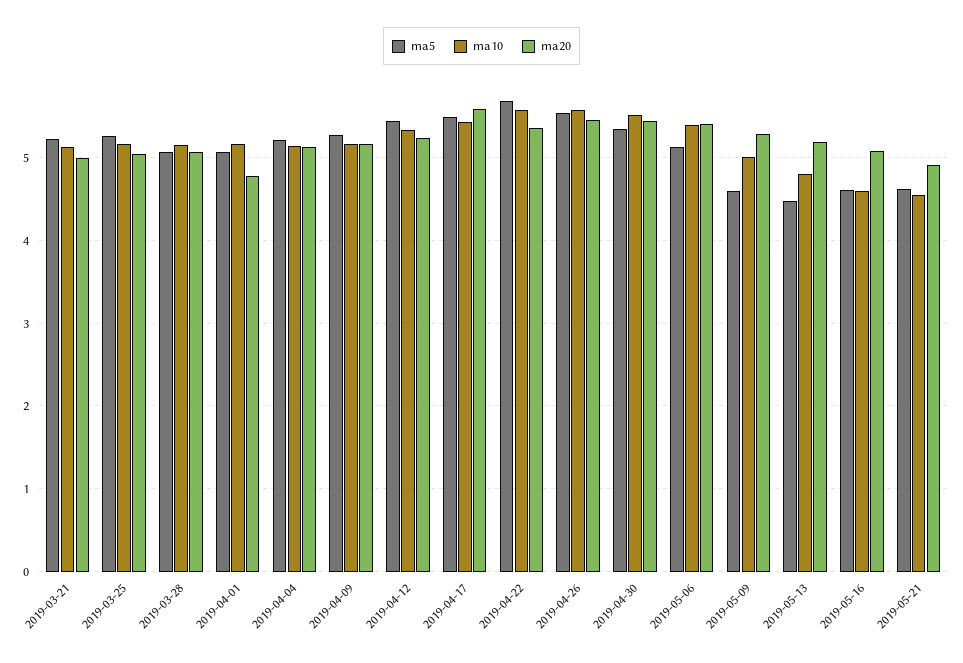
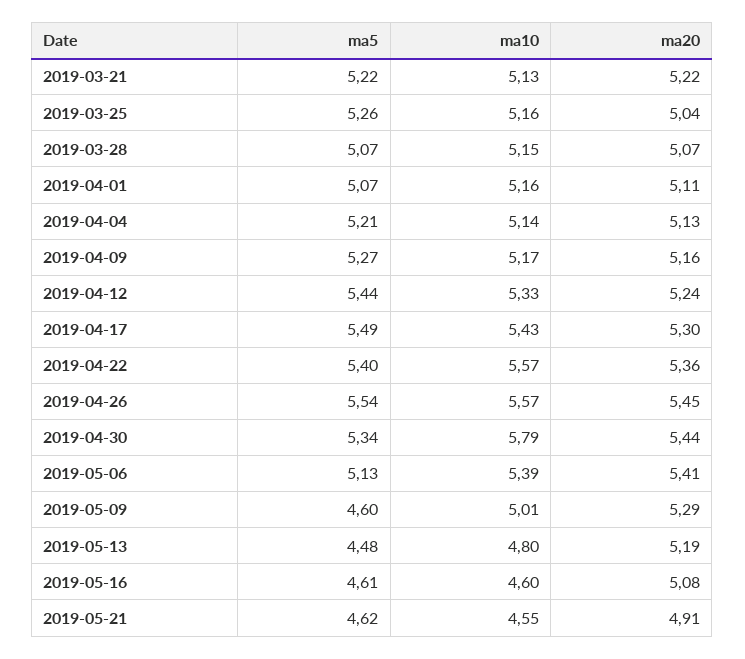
  {
    "ma5": {
      "2019-03-21": 5.22,
      "2019-03-25": 5.26,
      "2019-03-28": 5.07,
      "2019-04-01": 5.07,
      "2019-04-04": 5.21,
      "2019-04-09": 5.27,
      "2019-04-12": 5.44,
      "2019-04-17": 5.49,
-     "2019-04-22": 5.7,
+     "2019-04-22": 5.4,
      "2019-04-26": 5.54,
      "2019-04-30": 5.34,
      "2019-05-06": 5.13,
      "2019-05-09": 4.6,
      "2019-05-13": 4.48,
      "2019-05-16": 4.61,
      "2019-05-21": 4.62
    },
    "ma10": {
      "2019-03-21": 5.13,
      "2019-03-25": 5.16,
      "2019-03-28": 5.15,
      "2019-04-01": 5.16,
      "2019-04-04": 5.14,
      "2019-04-09": 5.17,
      "2019-04-12": 5.33,
      "2019-04-17": 5.43,
      "2019-04-22": 5.57,
      "2019-04-26": 5.57,
-     "2019-04-30": 5.5,
+     "2019-04-30": 5.79,
      "2019-05-06": 5.39,
      "2019-05-09": 5.01,
      "2019-05-13": 4.8,
      "2019-05-16": 4.6,
      "2019-05-21": 4.55
    },
    "ma20": {
-     "2019-03-21": 5,
+     "2019-03-21": 5.22,
      "2019-03-25": 5.04,
      "2019-03-28": 5.07,
-     "2019-04-01": 4.8,
+     "2019-04-01": 5.11,
      "2019-04-04": 5.13,
      "2019-04-09": 5.16,
      "2019-04-12": 5.24,
-     "2019-04-17": 5.6,
+     "2019-04-17": 5.3,
      "2019-04-22": 5.36,
      "2019-04-26": 5.45,
      "2019-04-30": 5.44,
      "2019-05-06": 5.41,
      "2019-05-09": 5.29,
      "2019-05-13": 5.19,
      "2019-05-16": 5.08,
      "2019-05-21": 4.91
    }
  }

